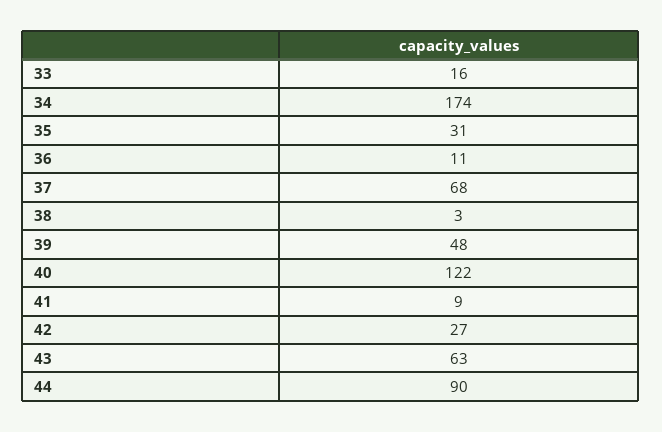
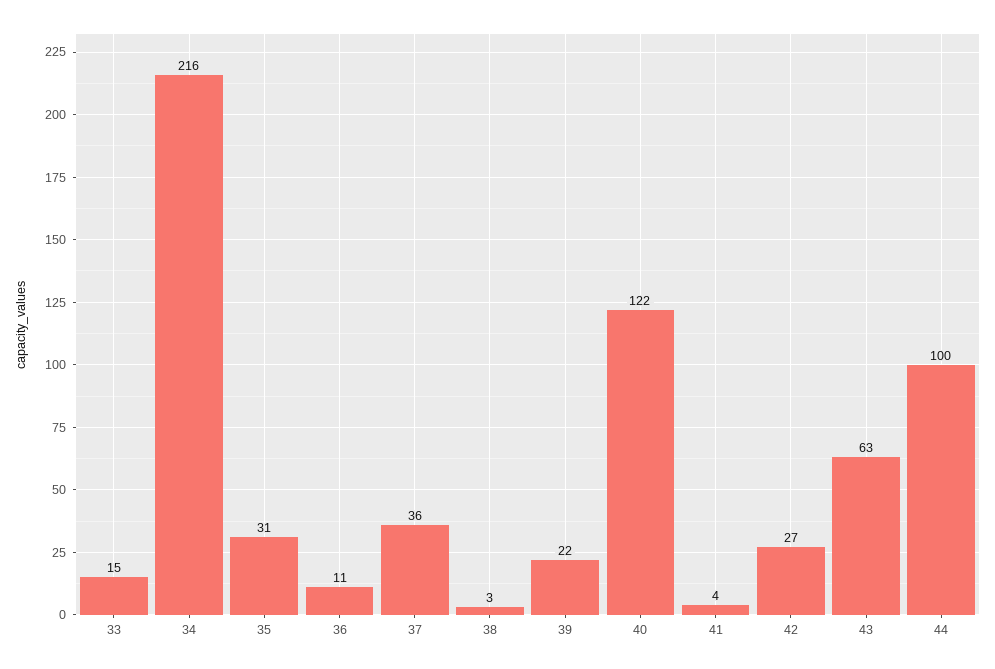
  {
-   "33": 16,
+   "33": 15,
-   "34": 174,
+   "34": 216,
    "35": 31,
    "36": 11,
-   "37": 68,
+   "37": 36,
    "38": 3,
-   "39": 48,
+   "39": 22,
    "40": 122,
-   "41": 9,
+   "41": 4,
    "42": 27,
    "43": 63,
-   "44": 90
+   "44": 100
  }

